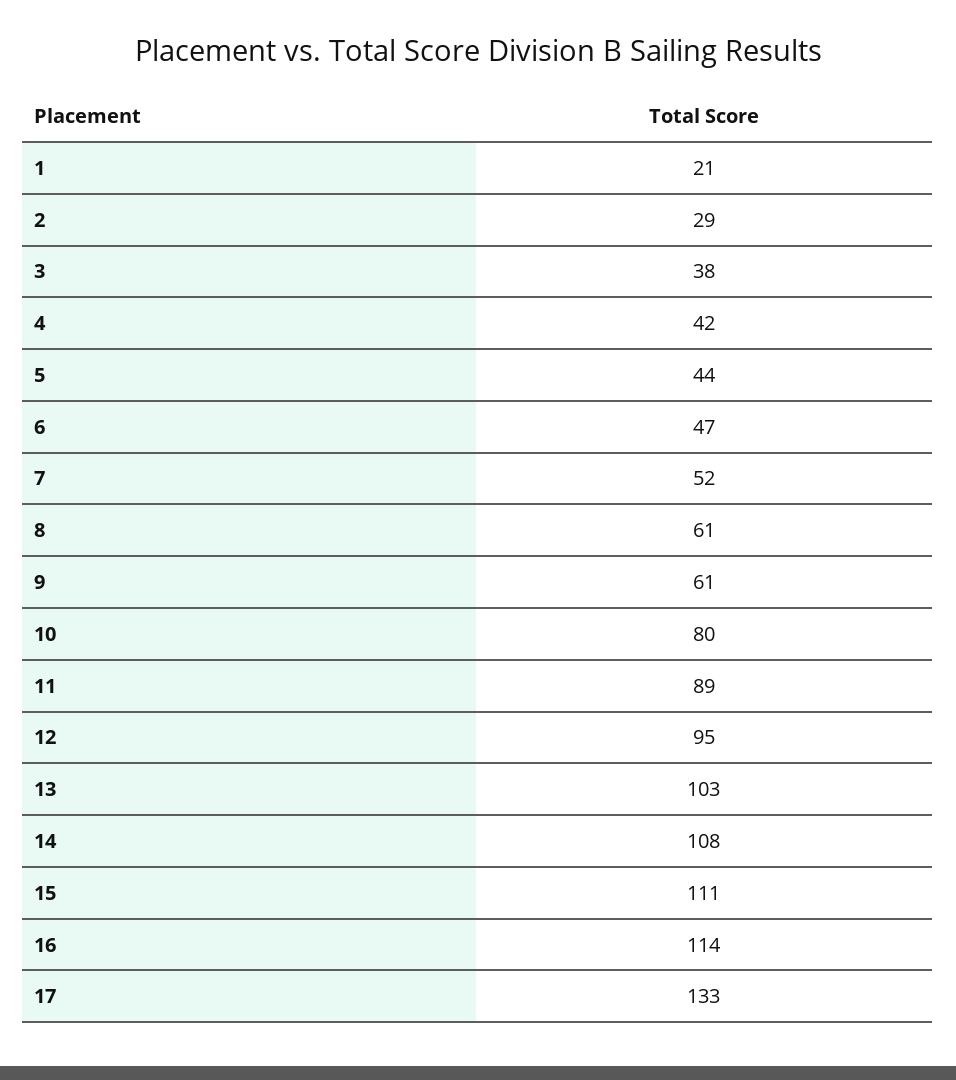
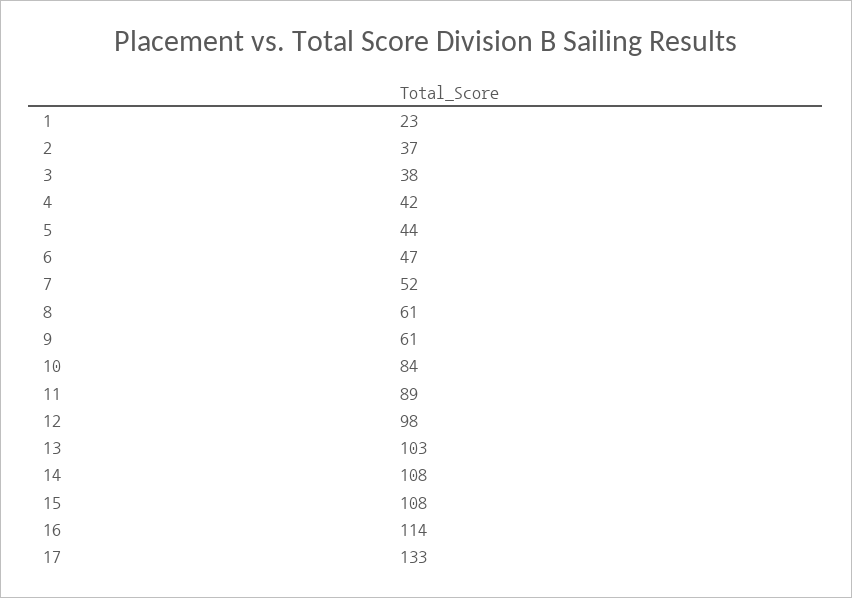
  {
-   "1": 21,
+   "1": 23,
-   "2": 29,
+   "2": 37,
    "3": 38,
    "4": 42,
    "5": 44,
    "6": 47,
    "7": 52,
    "8": 61,
    "9": 61,
-   "10": 80,
+   "10": 84,
    "11": 89,
-   "12": 95,
+   "12": 98,
    "13": 103,
    "14": 108,
-   "15": 111,
+   "15": 108,
    "16": 114,
    "17": 133
  }

